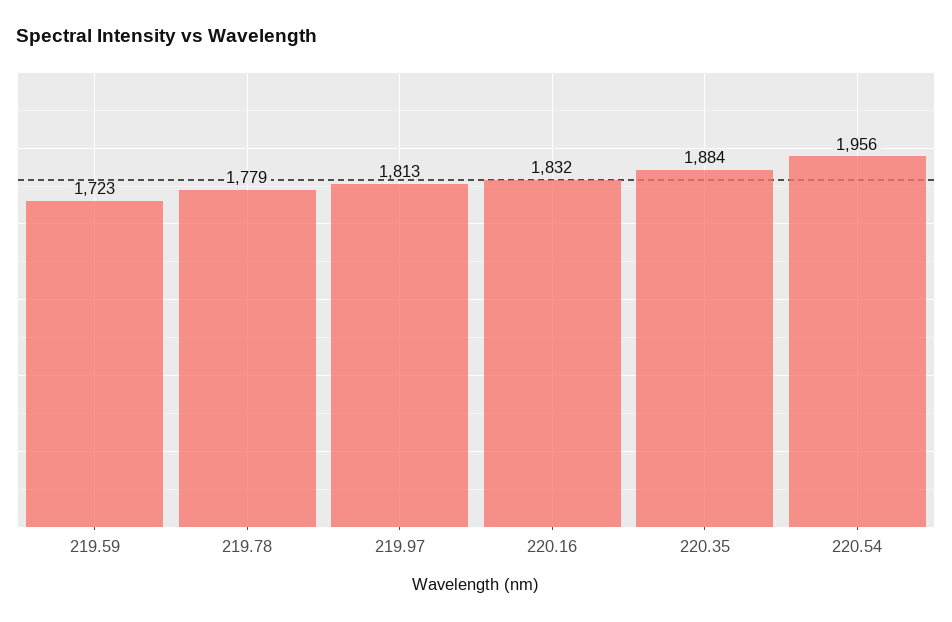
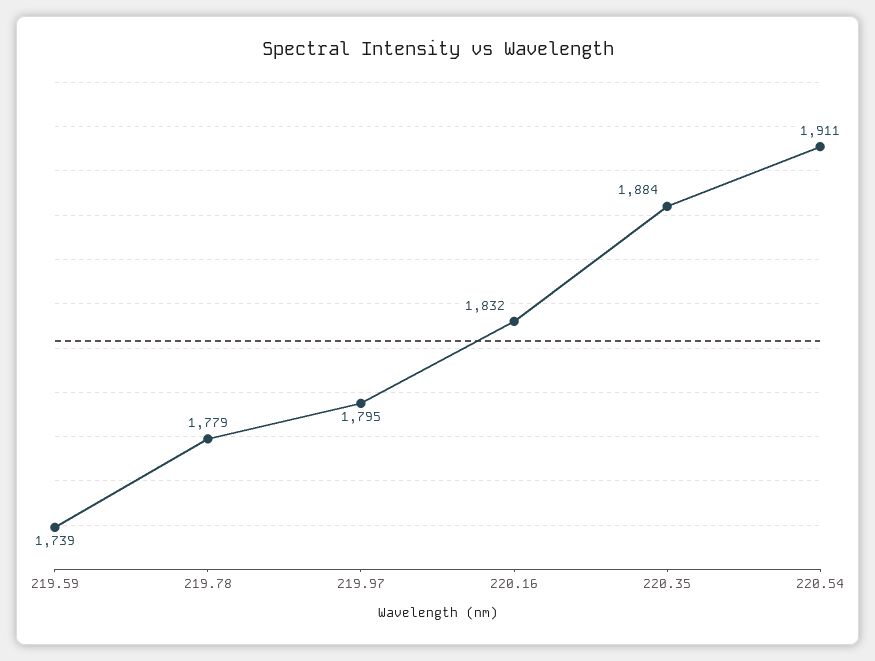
  {
-   "219.59": 1723,
+   "219.59": 1739,
    "219.78": 1779,
-   "219.97": 1813,
+   "219.97": 1795,
    "220.16": 1832,
    "220.35": 1884,
-   "220.54": 1956
+   "220.54": 1911
  }

